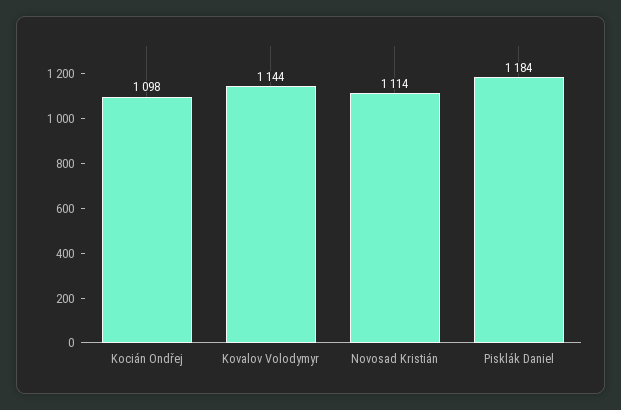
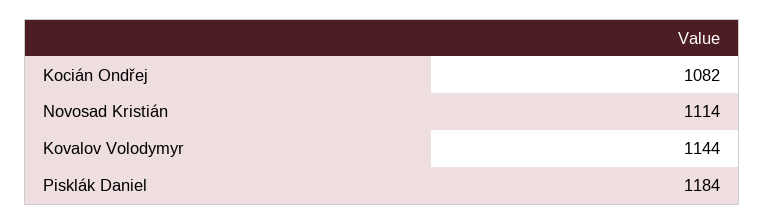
  {
-   "Kocián Ondřej": 1098,
+   "Kocián Ondřej": 1082,
    "Kovalov Volodymyr": 1144,
    "Novosad Kristián": 1114,
    "Pisklák Daniel": 1184
  }

